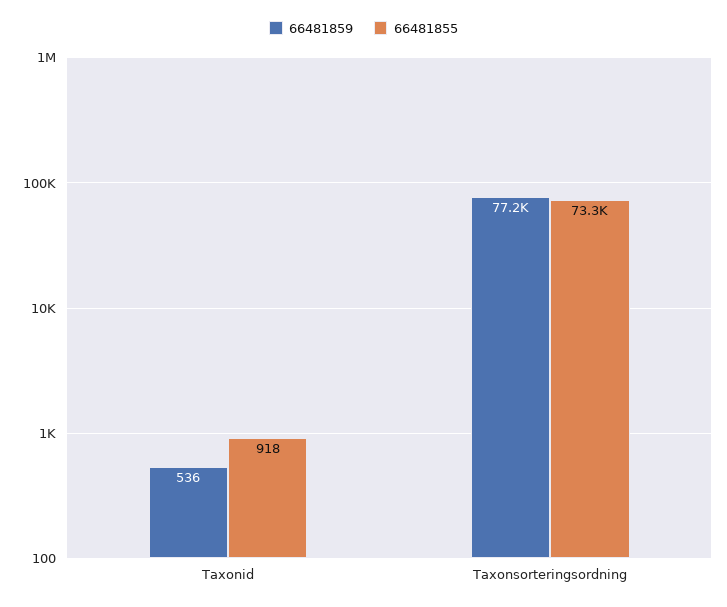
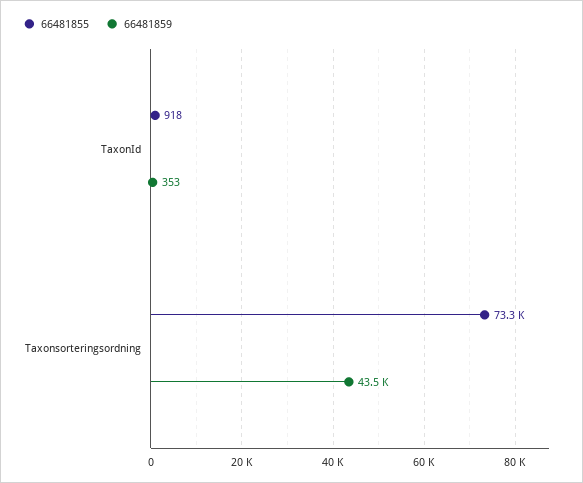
  {
    "66481859": {
-     "Taxonid": 536,
+     "Taxonid": 353,
-     "Taxonsorteringsordning": 77200
+     "Taxonsorteringsordning": 43500
    },
    "66481855": {
      "Taxonid": 918,
      "Taxonsorteringsordning": 73300
    }
  }

